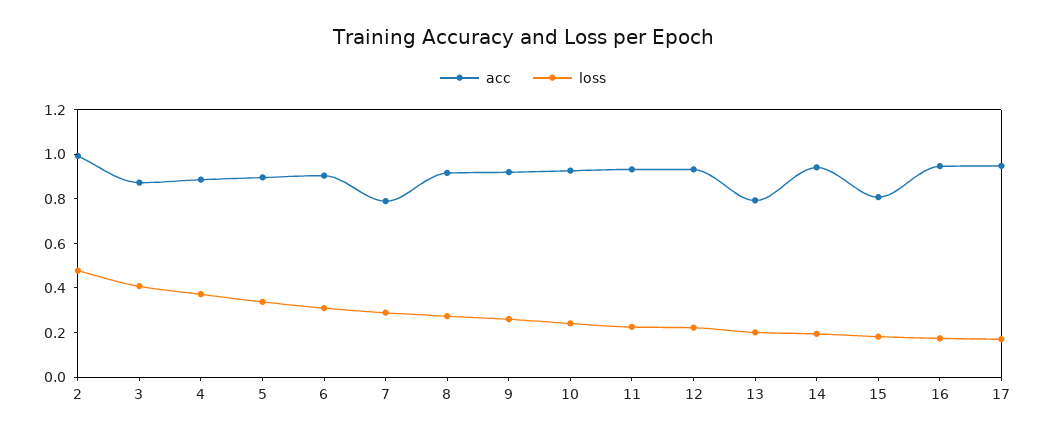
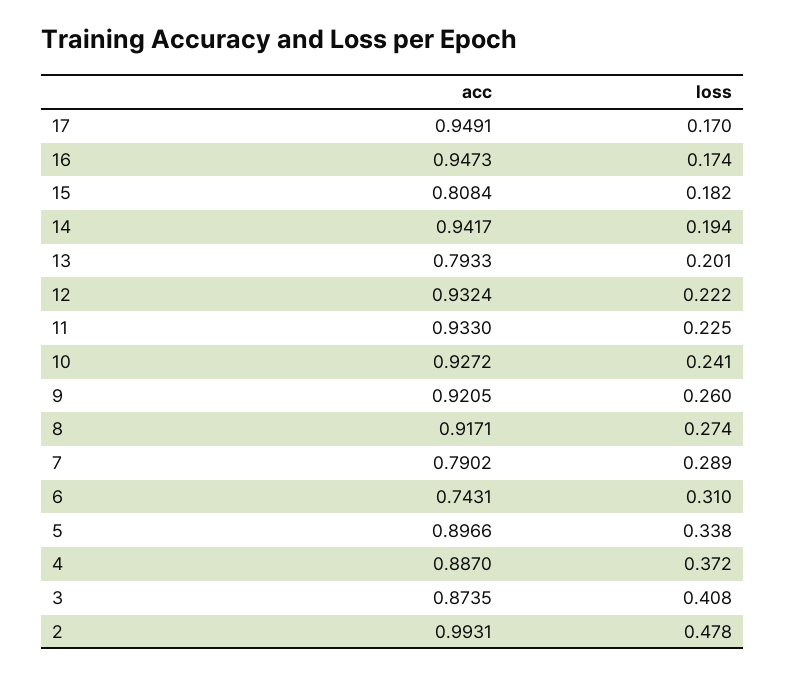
  {
    "acc": {
      "2": 0.9931,
      "3": 0.8735,
      "4": 0.887,
      "5": 0.8966,
-     "6": 0.9,
+     "6": 0.7431,
      "7": 0.7902,
      "8": 0.9171,
      "9": 0.9205,
      "10": 0.9272,
      "11": 0.933,
      "12": 0.9324,
      "13": 0.7933,
      "14": 0.9417,
      "15": 0.8084,
      "16": 0.9473,
      "17": 0.9491
    },
    "loss": {
      "2": 0.478,
      "3": 0.408,
      "4": 0.372,
      "5": 0.338,
      "6": 0.31,
      "7": 0.289,
      "8": 0.274,
      "9": 0.26,
      "10": 0.241,
      "11": 0.225,
      "12": 0.222,
      "13": 0.201,
      "14": 0.194,
      "15": 0.182,
      "16": 0.174,
      "17": 0.17
    }
  }

